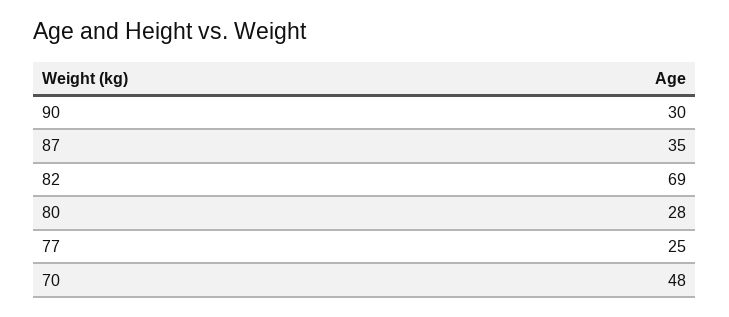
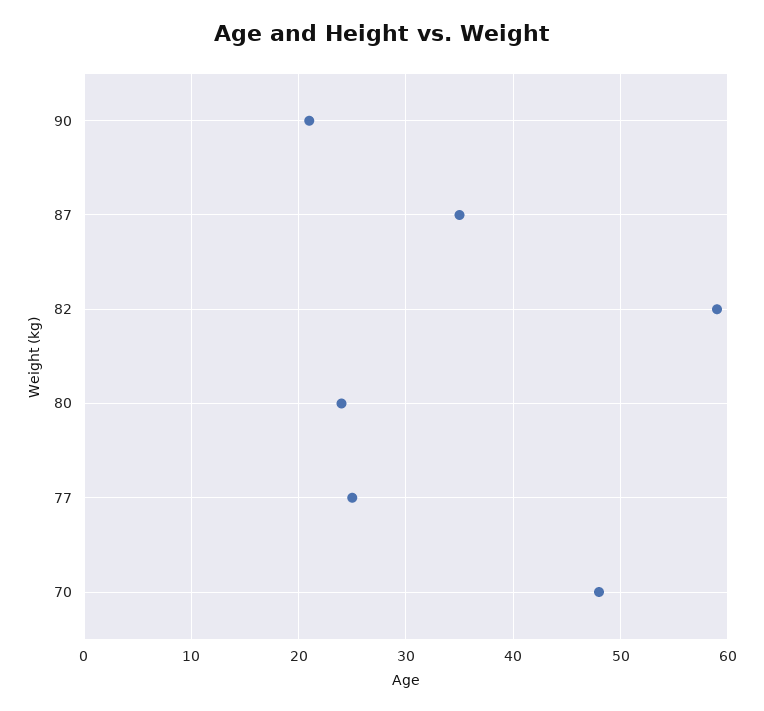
  {
-   "90": 30,
+   "90": 21,
    "87": 35,
-   "82": 69,
+   "82": 59,
-   "80": 28,
+   "80": 24,
    "77": 25,
    "70": 48
  }

